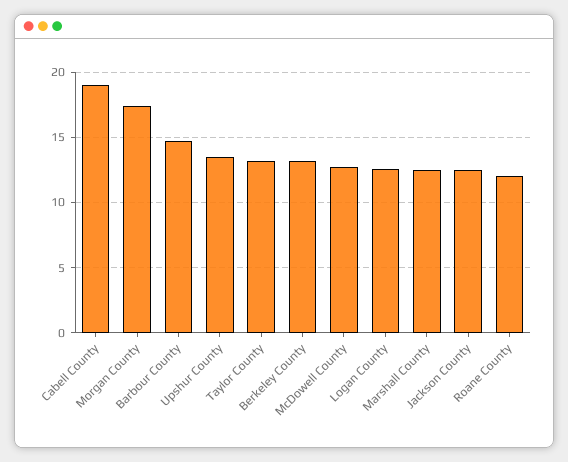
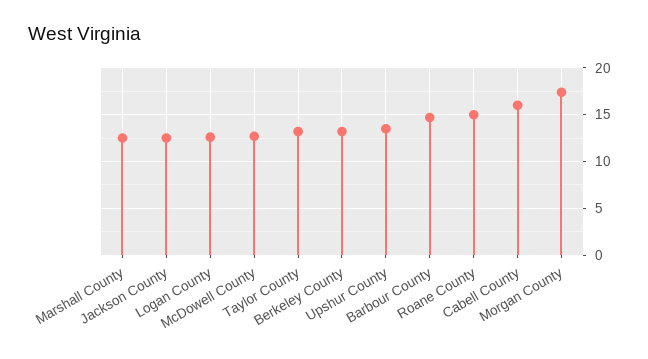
  {
-   "Cabell County": 19,
+   "Cabell County": 16,
    "Morgan County": 17.5,
    "Barbour County": 14.5,
    "Upshur County": 13.5,
    "Taylor County": 13,
    "Berkeley County": 13,
    "McDowell County": 12.5,
    "Logan County": 12.5,
    "Marshall County": 12.5,
    "Jackson County": 12.5,
-   "Roane County": 12
+   "Roane County": 15
  }

